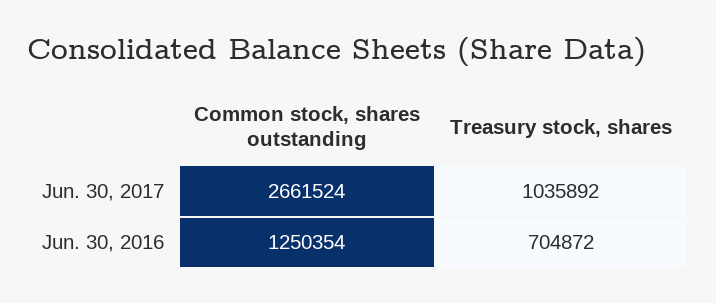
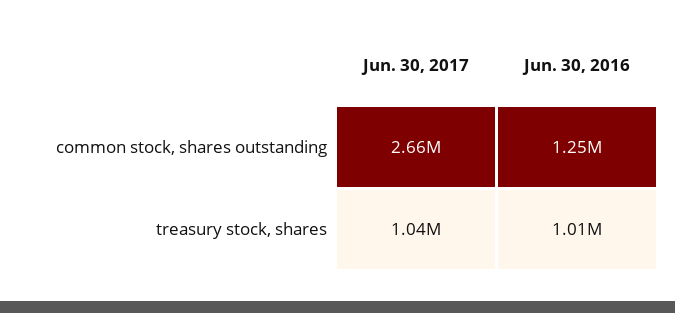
  {
    "Common stock, shares outstanding": {
      "Jun. 30, 2017": 2661524,
      "Jun. 30, 2016": 1250354
    },
    "Treasury stock, shares": {
      "Jun. 30, 2017": 1035892,
-     "Jun. 30, 2016": 704872
+     "Jun. 30, 2016": 1010000
    }
  }

